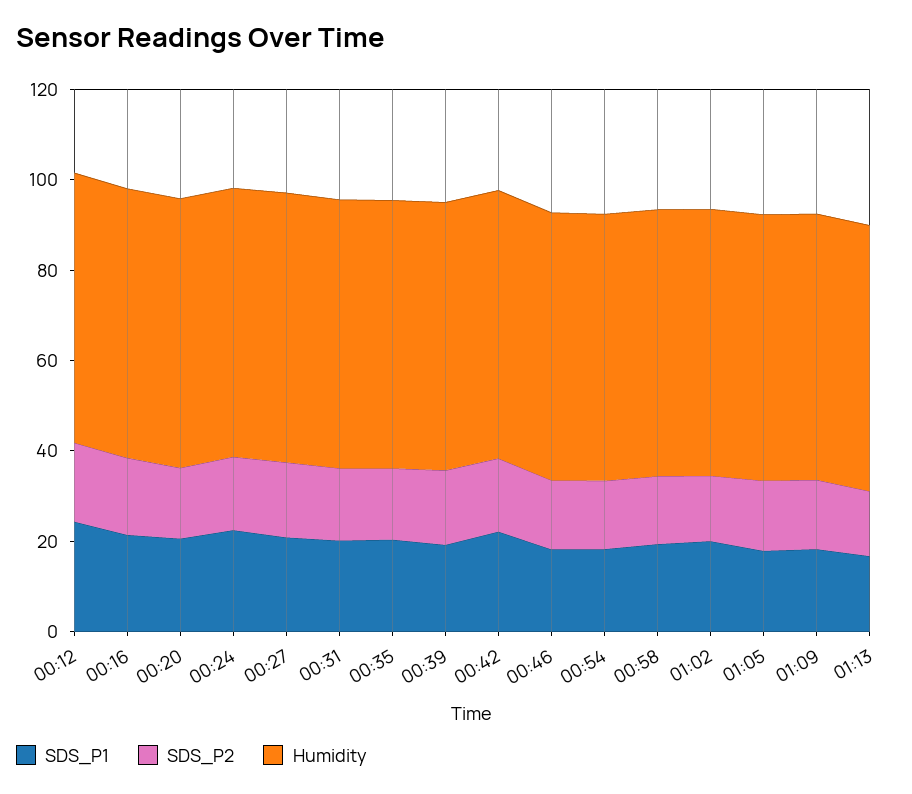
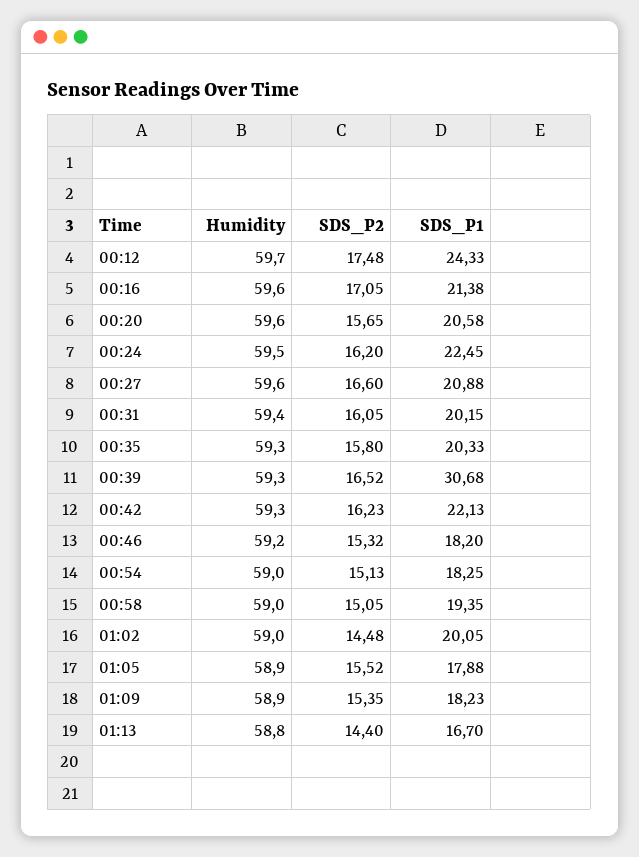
  {
    "SDS_P1": {
      "00:12": 24.33,
      "00:16": 21.38,
      "00:20": 20.58,
      "00:24": 22.45,
      "00:27": 20.88,
      "00:31": 20.15,
      "00:35": 20.33,
-     "00:39": 20,
+     "00:39": 30.68,
      "00:42": 22.13,
      "00:46": 18.2,
      "00:54": 18.25,
      "00:58": 19.35,
      "01:02": 20.05,
      "01:05": 17.88,
      "01:09": 18.23,
      "01:13": 16.7
    },
    "SDS_P2": {
      "00:12": 17.48,
      "00:16": 17.05,
      "00:20": 15.65,
      "00:24": 16.2,
      "00:27": 16.6,
      "00:31": 16.05,
      "00:35": 15.8,
      "00:39": 16.52,
      "00:42": 16.23,
      "00:46": 15.32,
      "00:54": 15.13,
      "00:58": 15.05,
      "01:02": 14.48,
      "01:05": 15.52,
      "01:09": 15.35,
      "01:13": 14.4
    },
    "Humidity": {
      "00:12": 59.7,
      "00:16": 59.6,
      "00:20": 59.6,
      "00:24": 59.5,
      "00:27": 59.6,
      "00:31": 59.4,
      "00:35": 59.3,
      "00:39": 59.3,
      "00:42": 59.3,
      "00:46": 59.2,
      "00:54": 59,
      "00:58": 59,
      "01:02": 59,
      "01:05": 58.9,
      "01:09": 58.9,
      "01:13": 58.8
    }
  }

